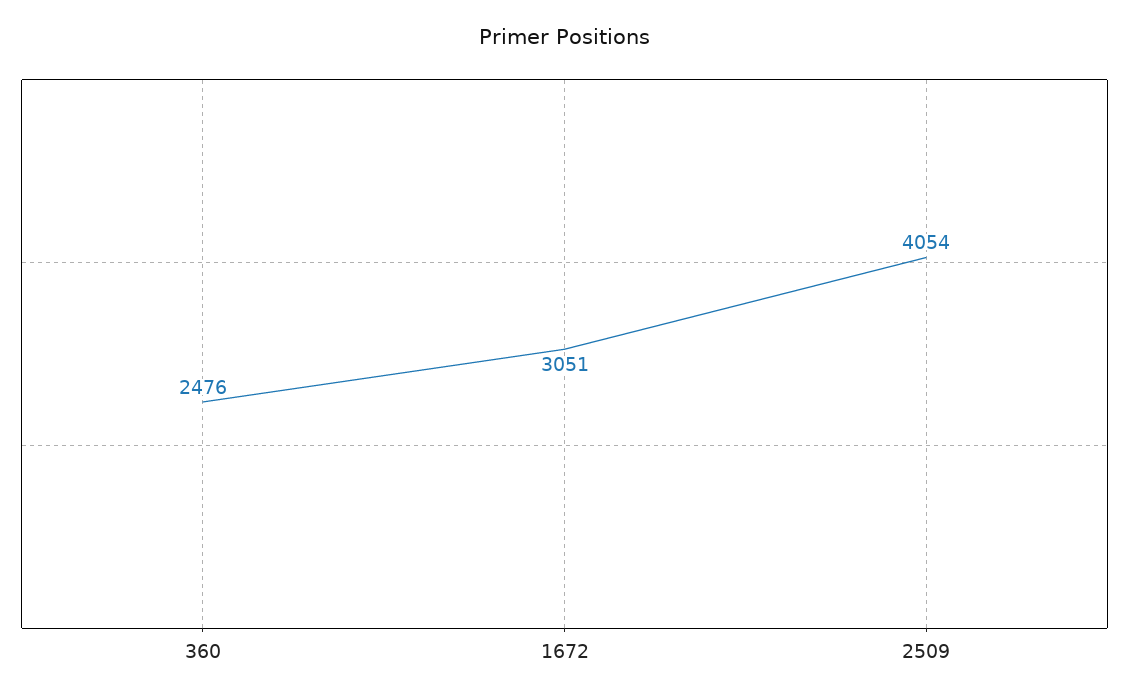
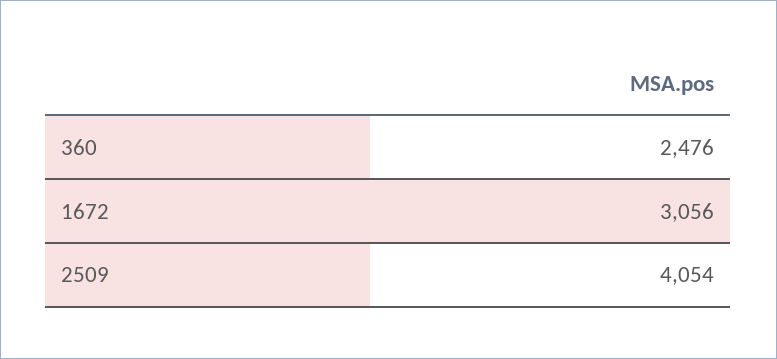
  {
    "360": 2476,
-   "1672": 3051,
+   "1672": 3056,
    "2509": 4054
  }

